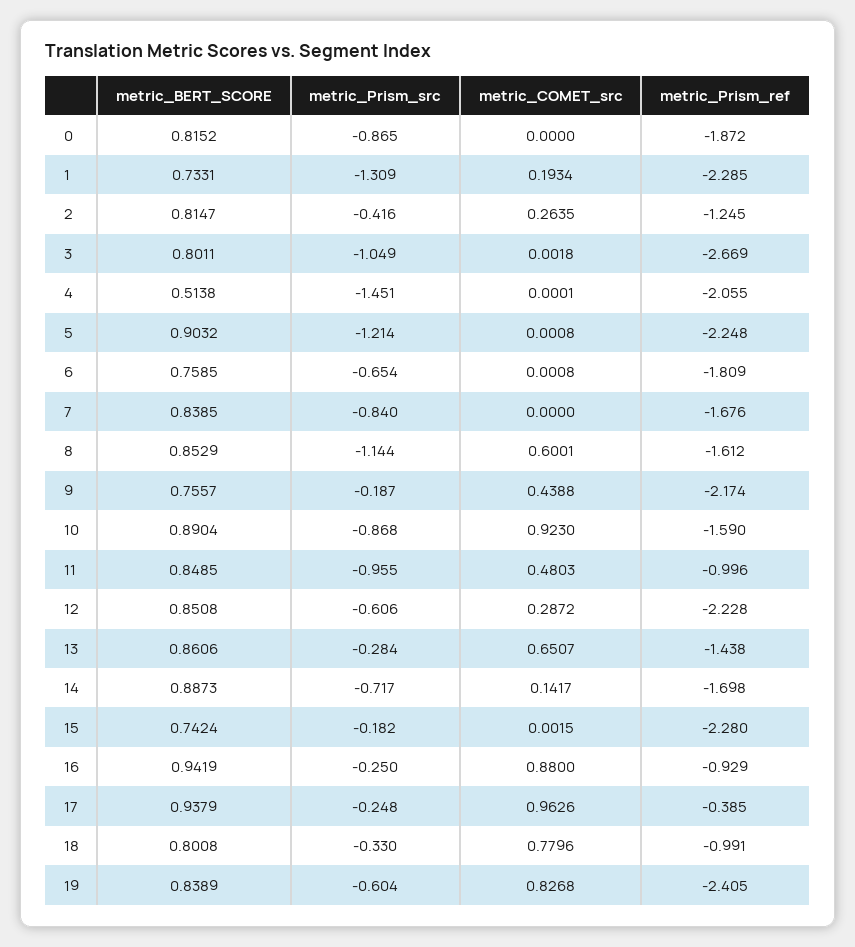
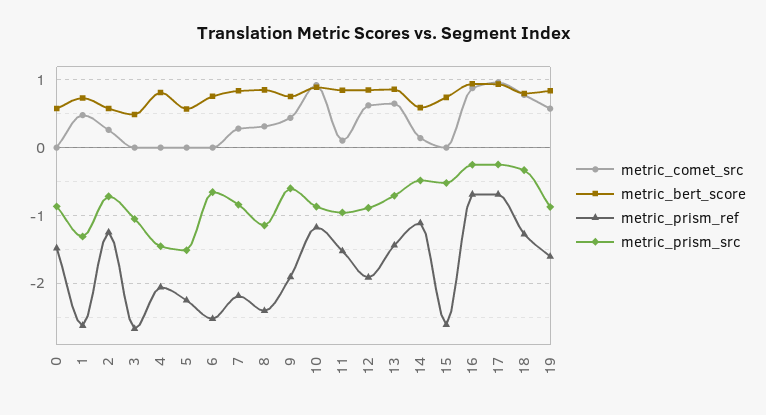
  {
    "metric_BERT_SCORE": {
-     "0": 0.8152,
+     "0": 0.6,
      "1": 0.7331,
-     "2": 0.8147,
+     "2": 0.6,
-     "3": 0.8011,
+     "3": 0.5,
-     "4": 0.5138,
+     "4": 0.8,
-     "5": 0.9032,
+     "5": 0.6,
      "6": 0.7585,
      "7": 0.8385,
      "8": 0.8529,
      "9": 0.7557,
      "10": 0.8904,
      "11": 0.8485,
      "12": 0.8508,
      "13": 0.8606,
-     "14": 0.8873,
+     "14": 0.6,
      "15": 0.7424,
      "16": 0.9419,
      "17": 0.9379,
      "18": 0.8008,
      "19": 0.8389
    },
    "metric_Prism_src": {
      "0": -0.865,
      "1": -1.309,
-     "2": -0.416,
+     "2": -0.7,
      "3": -1.049,
      "4": -1.451,
-     "5": -1.214,
+     "5": -1.5,
      "6": -0.654,
      "7": -0.84,
      "8": -1.144,
-     "9": -0.187,
+     "9": -0.6,
      "10": -0.868,
      "11": -0.955,
-     "12": -0.606,
+     "12": -0.9,
-     "13": -0.284,
+     "13": -0.7,
-     "14": -0.717,
+     "14": -0.5,
-     "15": -0.182,
+     "15": -0.5,
      "16": -0.25,
      "17": -0.248,
      "18": -0.33,
-     "19": -0.604
+     "19": -0.9
    },
    "metric_COMET_src": {
      "0": 0,
-     "1": 0.1934,
+     "1": 0.5,
      "2": 0.2635,
      "3": 0.0018,
      "4": 0.0001,
      "5": 0.0008,
      "6": 0.0008,
-     "7": 0,
+     "7": 0.3,
-     "8": 0.6001,
+     "8": 0.3,
      "9": 0.4388,
      "10": 0.923,
-     "11": 0.4803,
+     "11": 0.1,
-     "12": 0.2872,
+     "12": 0.6,
      "13": 0.6507,
      "14": 0.1417,
      "15": 0.0015,
      "16": 0.88,
      "17": 0.9626,
      "18": 0.7796,
-     "19": 0.8268
+     "19": 0.6
    },
    "metric_Prism_ref": {
-     "0": -1.872,
+     "0": -1.5,
-     "1": -2.285,
+     "1": -2.6,
      "2": -1.245,
      "3": -2.669,
      "4": -2.055,
      "5": -2.248,
-     "6": -1.809,
+     "6": -2.5,
-     "7": -1.676,
+     "7": -2.2,
-     "8": -1.612,
+     "8": -2.4,
-     "9": -2.174,
+     "9": -1.9,
-     "10": -1.59,
+     "10": -1.2,
-     "11": -0.996,
+     "11": -1.5,
-     "12": -2.228,
+     "12": -1.9,
      "13": -1.438,
-     "14": -1.698,
+     "14": -1.1,
-     "15": -2.28,
+     "15": -2.6,
-     "16": -0.929,
+     "16": -0.7,
-     "17": -0.385,
+     "17": -0.7,
-     "18": -0.991,
+     "18": -1.3,
-     "19": -2.405
+     "19": -1.6
    }
  }

